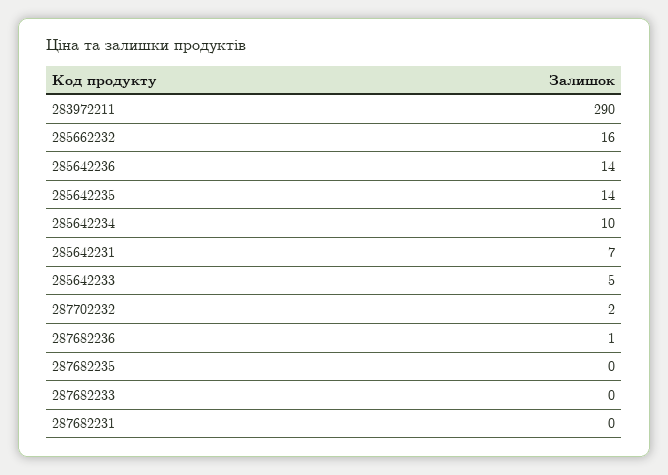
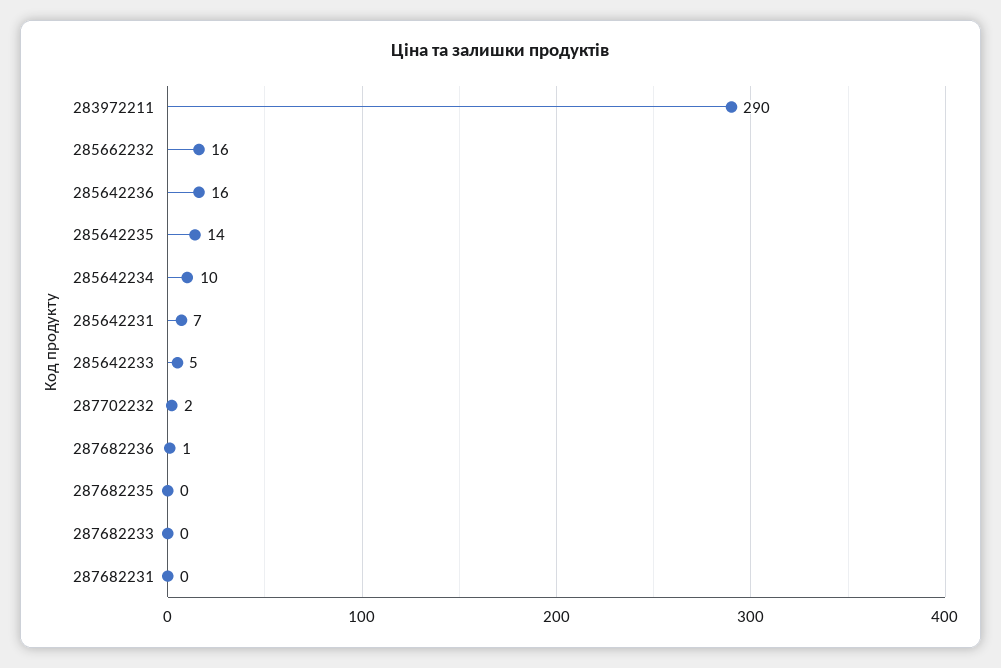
  {
    "283972211": 290,
    "285662232": 16,
-   "285642236": 14,
+   "285642236": 16,
    "285642235": 14,
    "285642234": 10,
    "285642231": 7,
    "285642233": 5,
    "287702232": 2,
    "287682236": 1,
    "287682235": 0,
    "287682233": 0,
    "287682231": 0
  }

